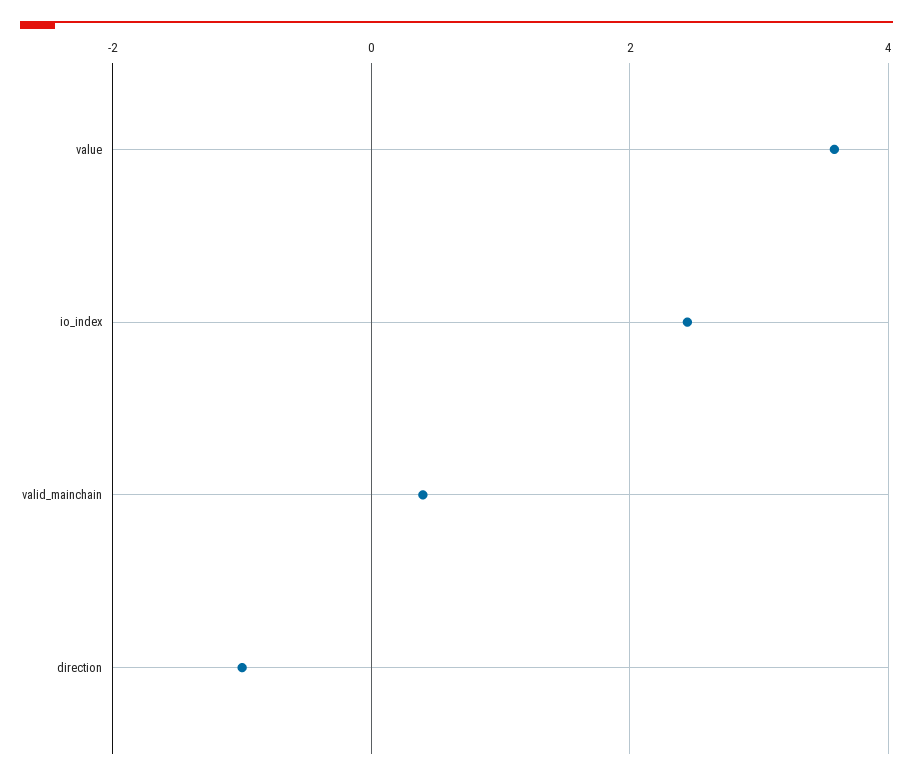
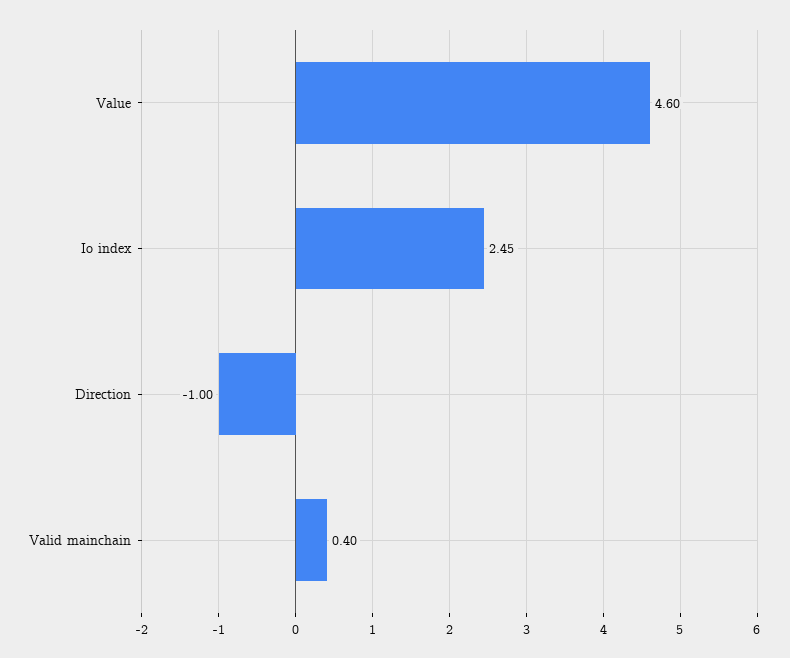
  {
-   "value": 3.6,
+   "value": 4.6,
    "io_index": 2.45,
    "valid_mainchain": 0.4,
    "direction": -1
  }

